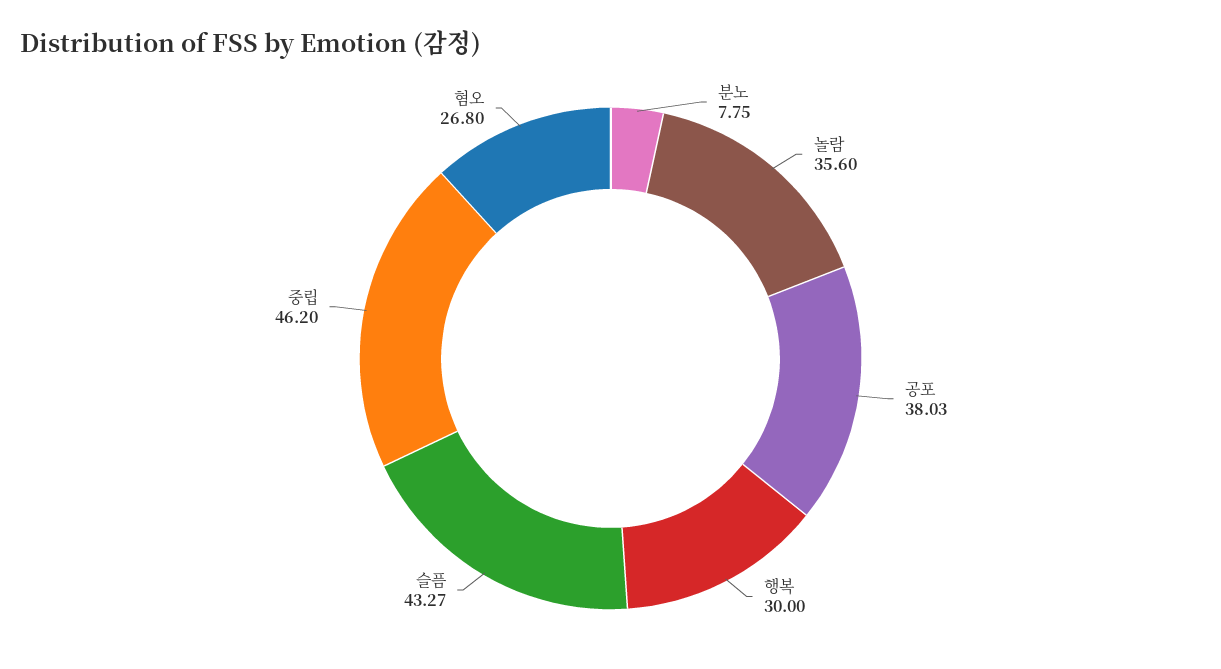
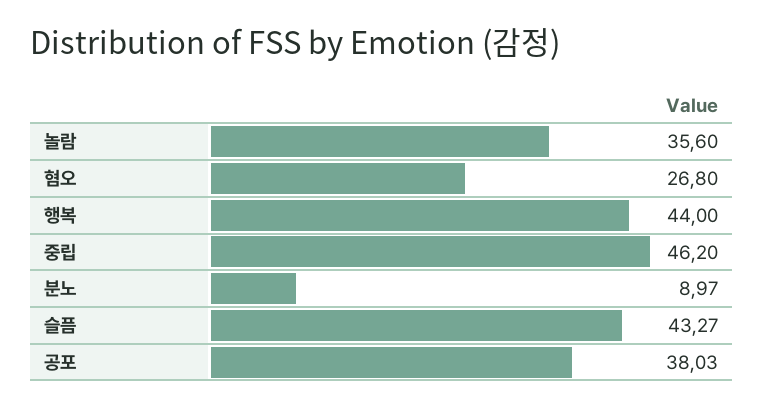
  {
-   "분노": 7.75,
+   "분노": 8.97,
    "놀람": 35.6,
    "공포": 38.03,
-   "행복": 30,
+   "행복": 44,
    "슬픔": 43.27,
    "중립": 46.2,
    "혐오": 26.8
  }

